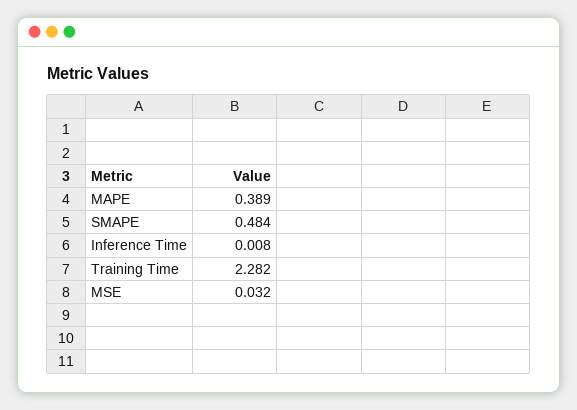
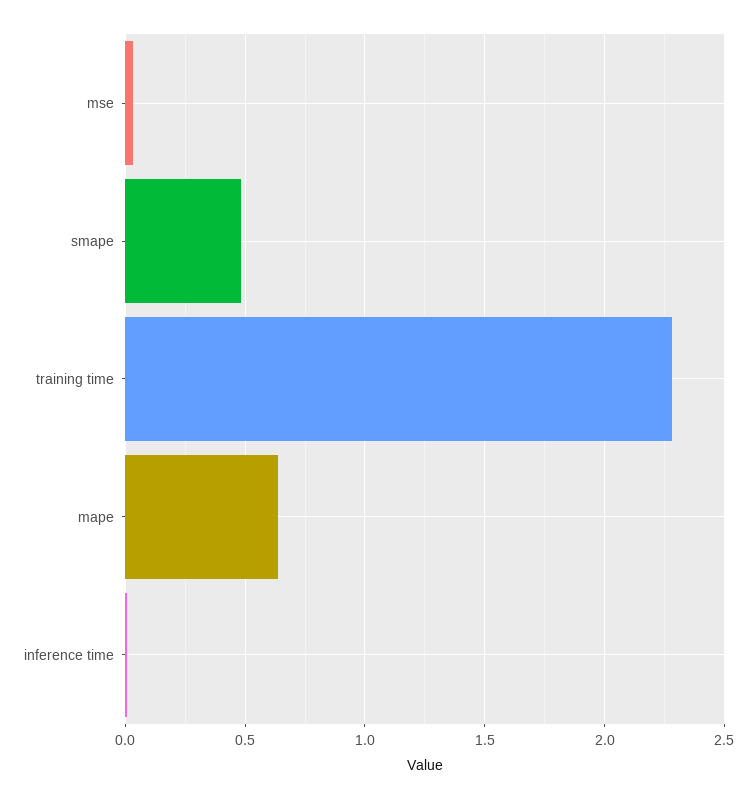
  {
-   "MAPE": 0.389,
+   "MAPE": 0.65,
    "SMAPE": 0.484,
    "Inference Time": 0.008,
    "Training Time": 2.282,
    "MSE": 0.032
  }

